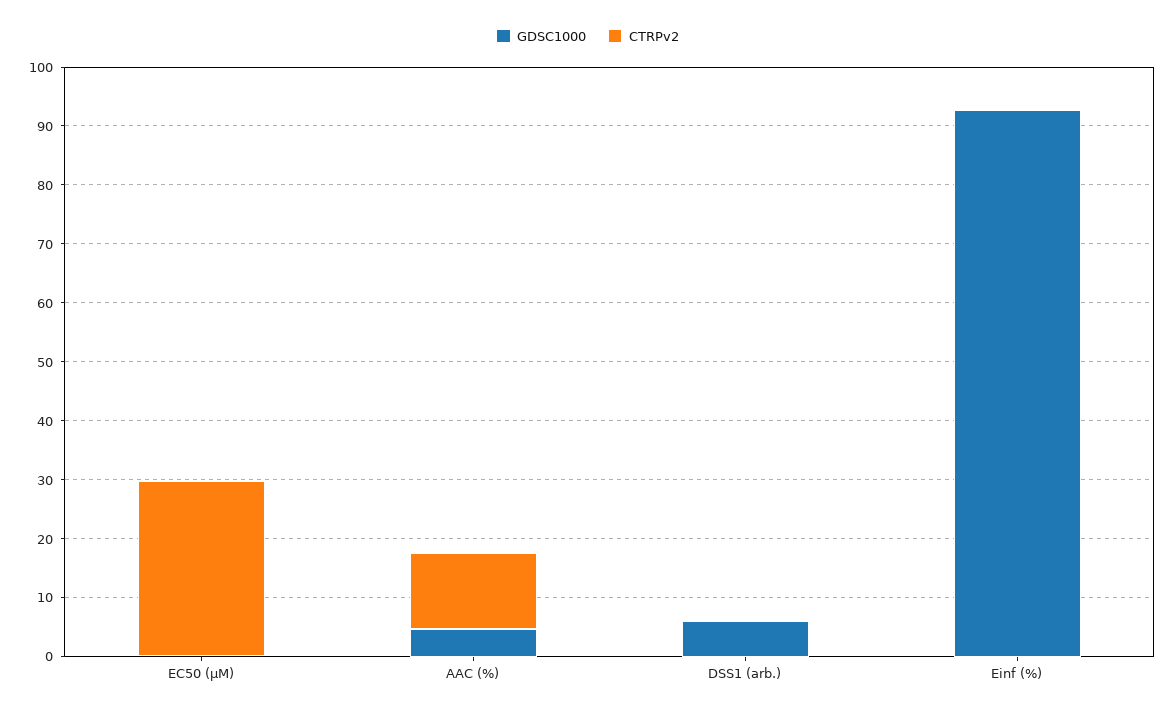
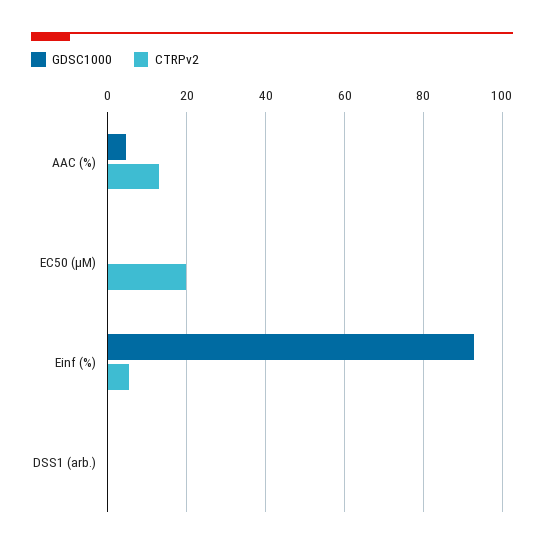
  {
    "GDSC1000": {
      "EC50 (µM)": 0,
      "AAC (%)": 4,
-     "DSS1 (arb.)": 6,
+     "DSS1 (arb.)": 0,
      "Einf (%)": 92
    },
    "CTRPv2": {
-     "EC50 (µM)": 30,
+     "EC50 (µM)": 20,
      "AAC (%)": 12,
      "DSS1 (arb.)": 0,
-     "Einf (%)": 0
+     "Einf (%)": 6
    }
  }

